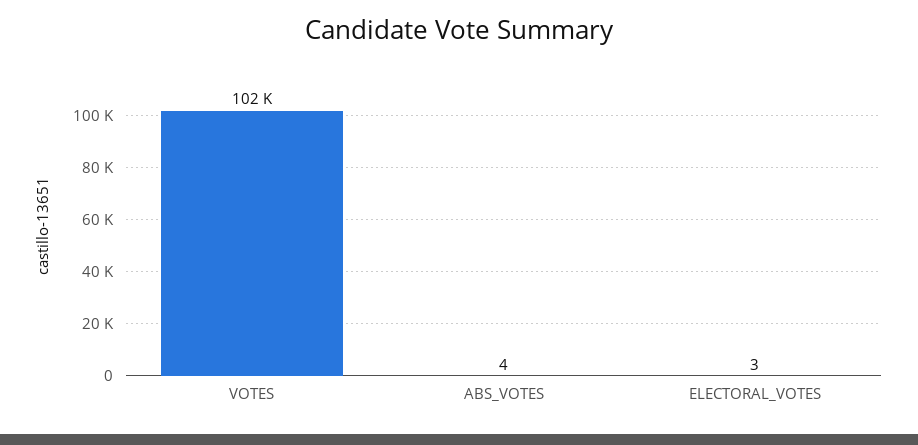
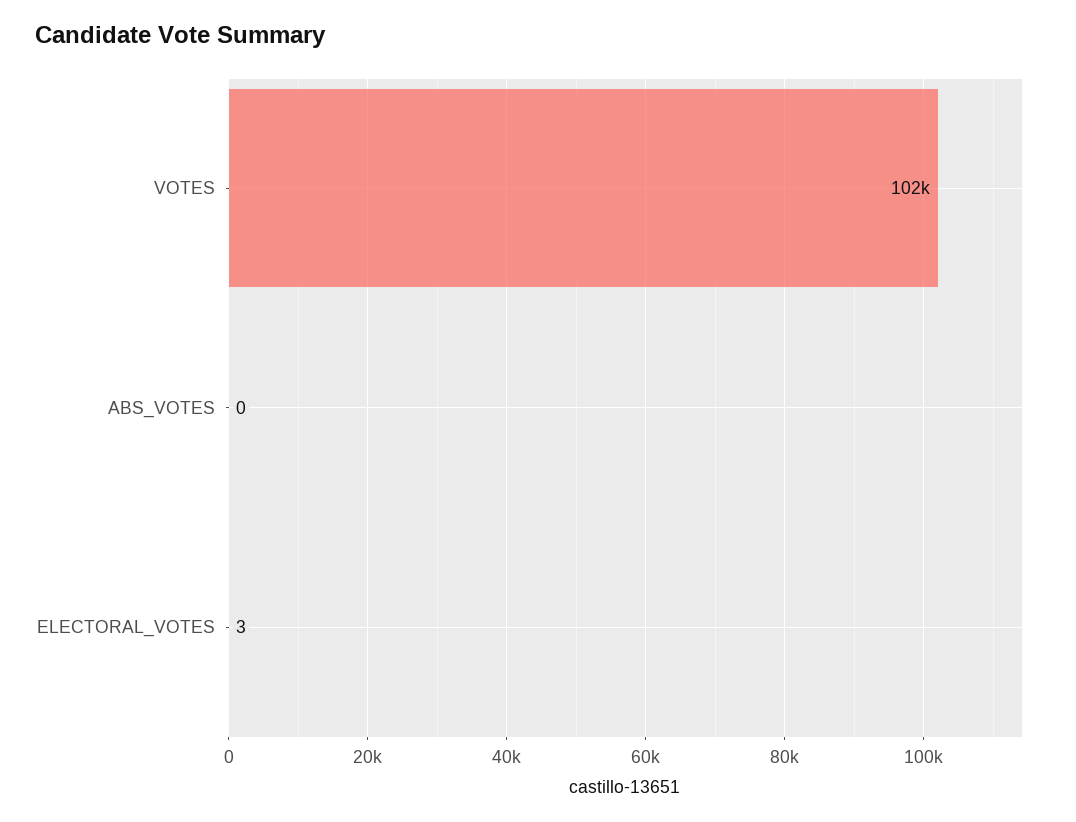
  {
    "VOTES": 102000,
-   "ABS_VOTES": 4,
+   "ABS_VOTES": 0,
    "ELECTORAL_VOTES": 3
  }

